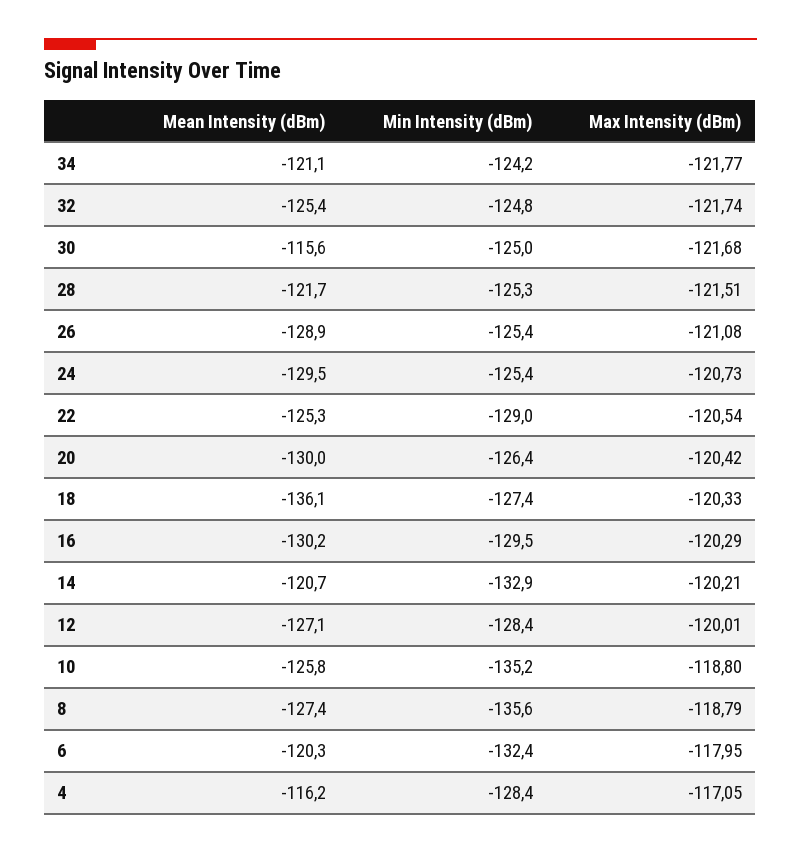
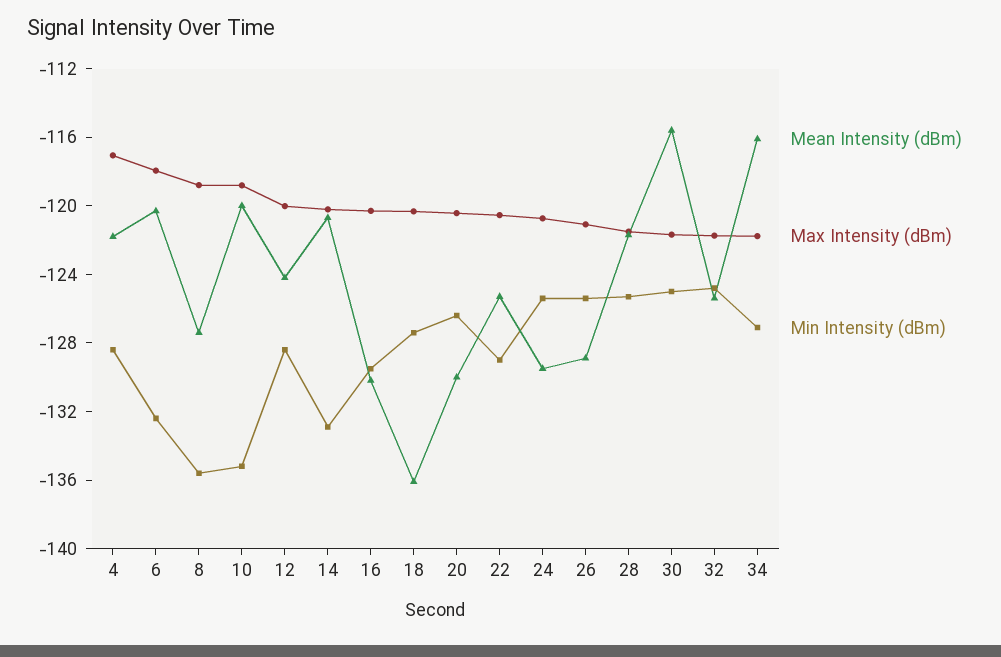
  {
    "Mean Intensity (dBm)": {
-     "34": -121.1,
+     "34": -116,
      "32": -125.4,
      "30": -115.6,
      "28": -121.7,
      "26": -128.9,
      "24": -129.5,
      "22": -125.3,
      "20": -130,
      "18": -136.1,
      "16": -130.2,
      "14": -120.7,
-     "12": -127.1,
+     "12": -124,
-     "10": -125.8,
+     "10": -120,
      "8": -127.4,
      "6": -120.3,
-     "4": -116.2
+     "4": -122
    },
    "Min Intensity (dBm)": {
-     "34": -124.2,
+     "34": -127,
      "32": -124.8,
      "30": -125,
      "28": -125.3,
      "26": -125.4,
      "24": -125.4,
      "22": -129,
      "20": -126.4,
      "18": -127.4,
      "16": -129.5,
      "14": -132.9,
      "12": -128.4,
      "10": -135.2,
      "8": -135.6,
      "6": -132.4,
      "4": -128.4
    },
    "Max Intensity (dBm)": {
      "34": -121.77,
      "32": -121.74,
      "30": -121.68,
      "28": -121.51,
      "26": -121.08,
      "24": -120.73,
      "22": -120.54,
      "20": -120.42,
      "18": -120.33,
      "16": -120.29,
      "14": -120.21,
      "12": -120.01,
      "10": -118.8,
      "8": -118.79,
      "6": -117.95,
      "4": -117.05
    }
  }

